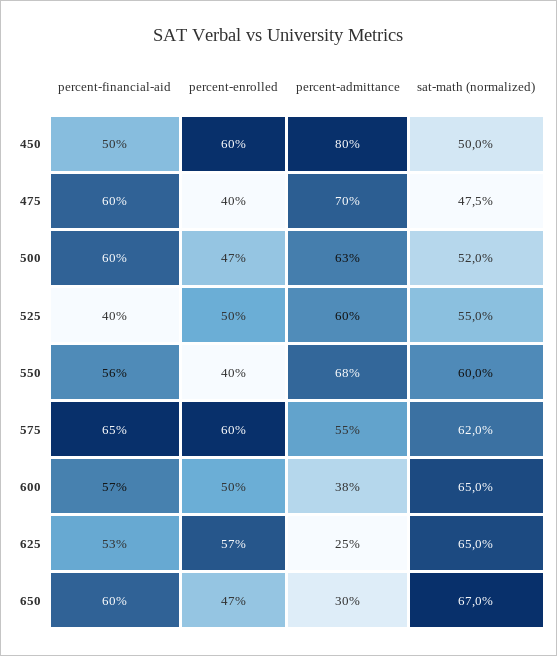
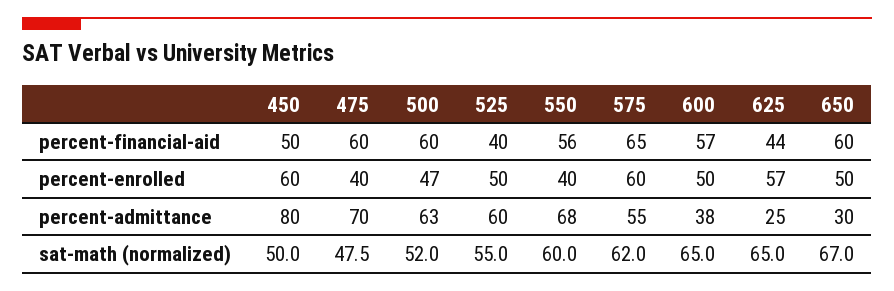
  {
    "percent-financial-aid": {
      "450": 50,
      "475": 60,
      "500": 60,
      "525": 40,
      "550": 56,
      "575": 65,
      "600": 57,
-     "625": 53,
+     "625": 44,
      "650": 60
    },
    "percent-enrolled": {
      "450": 60,
      "475": 40,
      "500": 47,
      "525": 50,
      "550": 40,
      "575": 60,
      "600": 50,
      "625": 57,
-     "650": 47
+     "650": 50
    },
    "percent-admittance": {
      "450": 80,
      "475": 70,
      "500": 63,
      "525": 60,
      "550": 68,
      "575": 55,
      "600": 38,
      "625": 25,
      "650": 30
    },
    "sat-math (normalized)": {
      "450": 50,
      "475": 47.5,
      "500": 52,
      "525": 55,
      "550": 60,
      "575": 62,
      "600": 65,
      "625": 65,
      "650": 67
    }
  }

